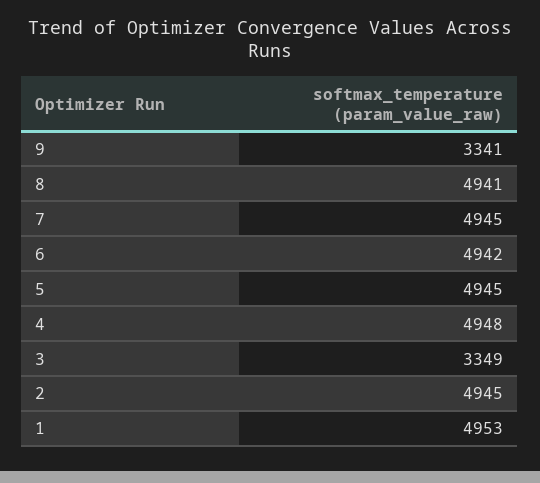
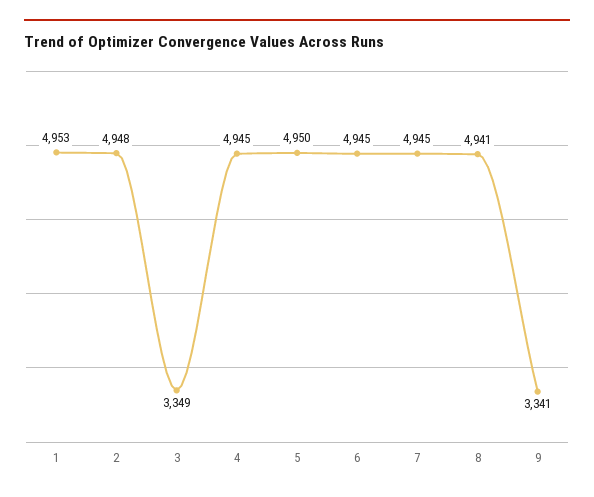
  {
    "9": 3341,
    "8": 4941,
    "7": 4945,
-   "6": 4942,
+   "6": 4945,
-   "5": 4945,
+   "5": 4950,
-   "4": 4948,
+   "4": 4945,
    "3": 3349,
-   "2": 4945,
+   "2": 4948,
    "1": 4953
  }

